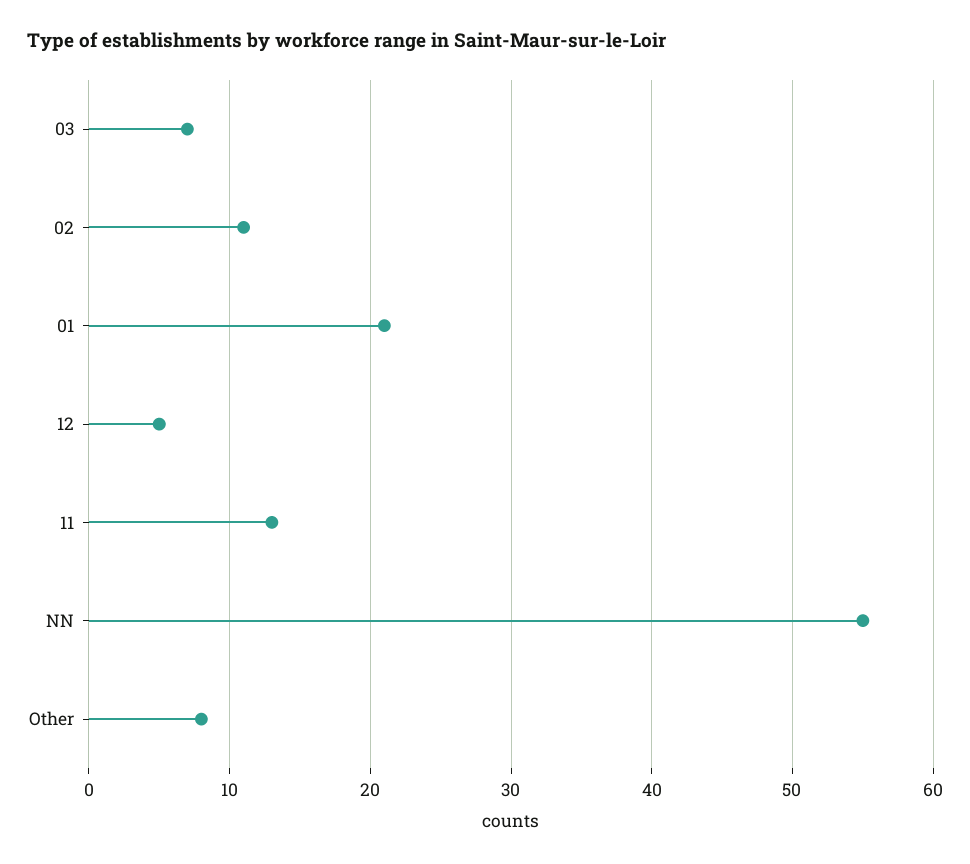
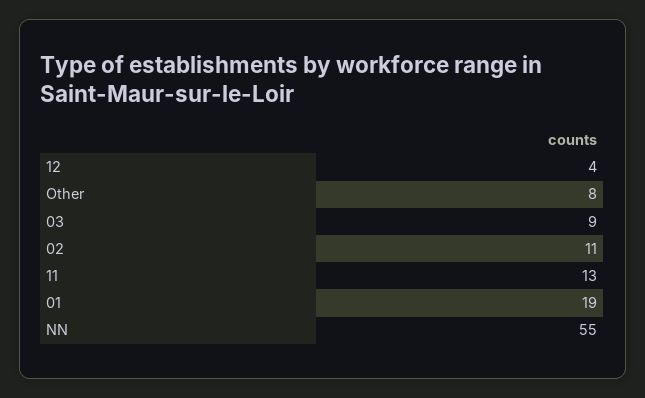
  {
-   "03": 7,
+   "03": 9,
    "02": 11,
-   "01": 21,
+   "01": 19,
-   "12": 5,
+   "12": 4,
    "11": 13,
    "NN": 55,
    "Other": 8
  }

